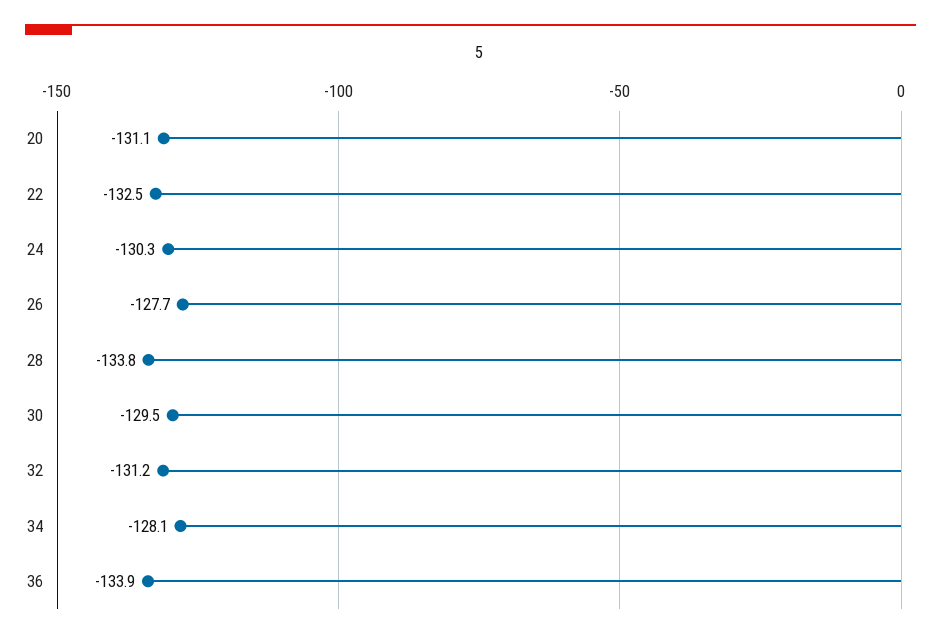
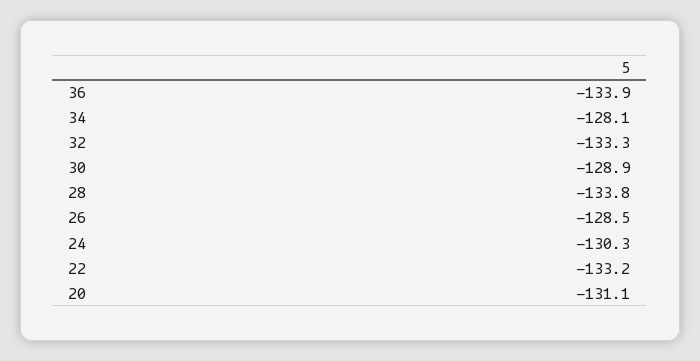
  {
    "20": -131.1,
-   "22": -132.5,
+   "22": -133.2,
    "24": -130.3,
-   "26": -127.7,
+   "26": -128.5,
    "28": -133.8,
-   "30": -129.5,
+   "30": -128.9,
-   "32": -131.2,
+   "32": -133.3,
    "34": -128.1,
    "36": -133.9
  }

